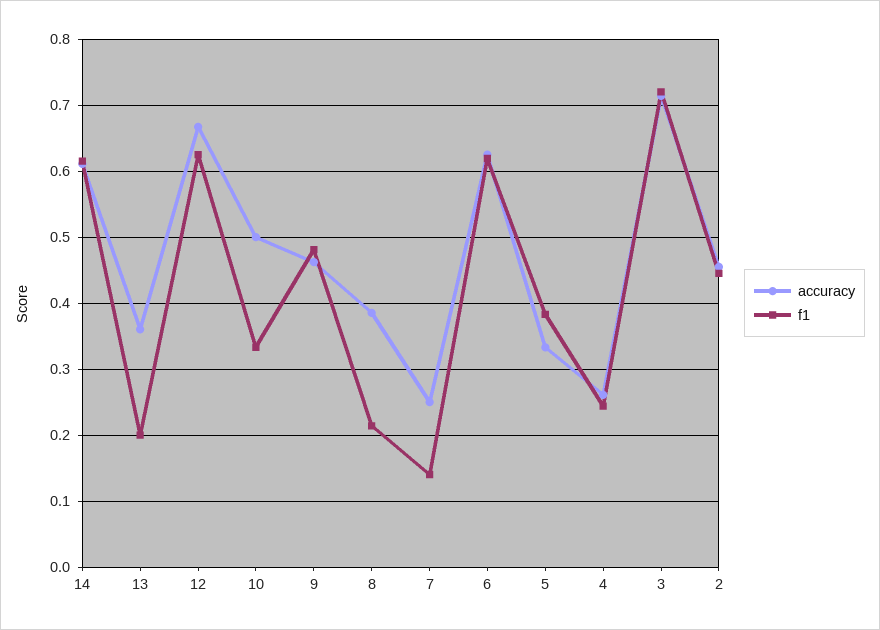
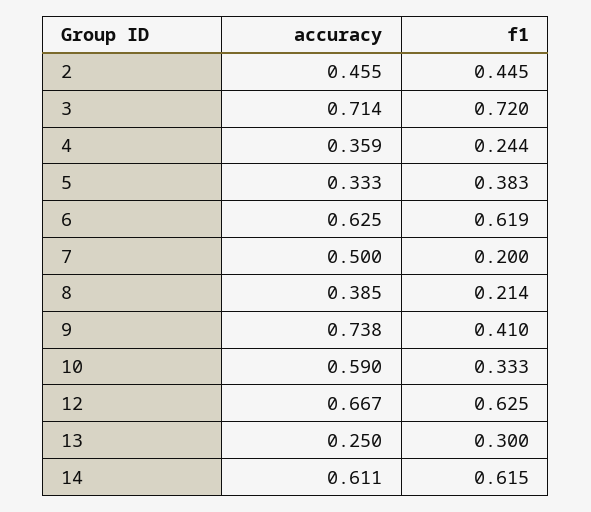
  {
    "accuracy": {
      "14": 0.611,
-     "13": 0.36,
+     "13": 0.25,
      "12": 0.667,
-     "10": 0.5,
+     "10": 0.59,
-     "9": 0.46,
+     "9": 0.738,
      "8": 0.385,
-     "7": 0.25,
+     "7": 0.5,
      "6": 0.625,
      "5": 0.333,
-     "4": 0.26,
+     "4": 0.359,
      "3": 0.714,
      "2": 0.455
    },
    "f1": {
      "14": 0.615,
-     "13": 0.2,
+     "13": 0.3,
      "12": 0.625,
      "10": 0.333,
-     "9": 0.48,
+     "9": 0.41,
      "8": 0.214,
-     "7": 0.14,
+     "7": 0.2,
      "6": 0.619,
      "5": 0.383,
      "4": 0.244,
      "3": 0.72,
      "2": 0.445
    }
  }

